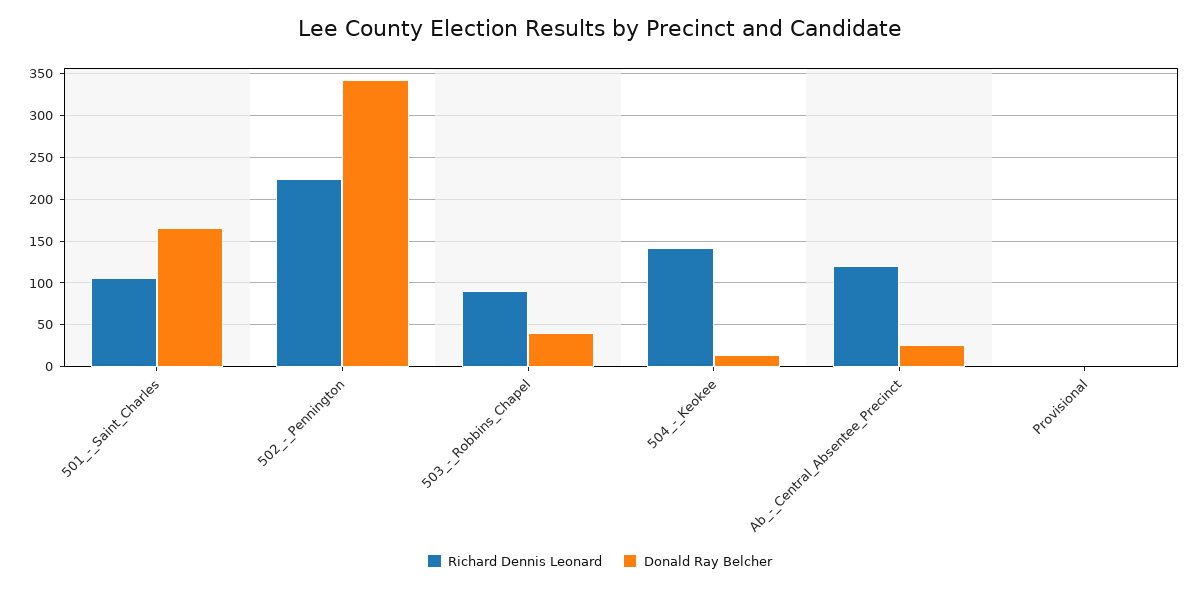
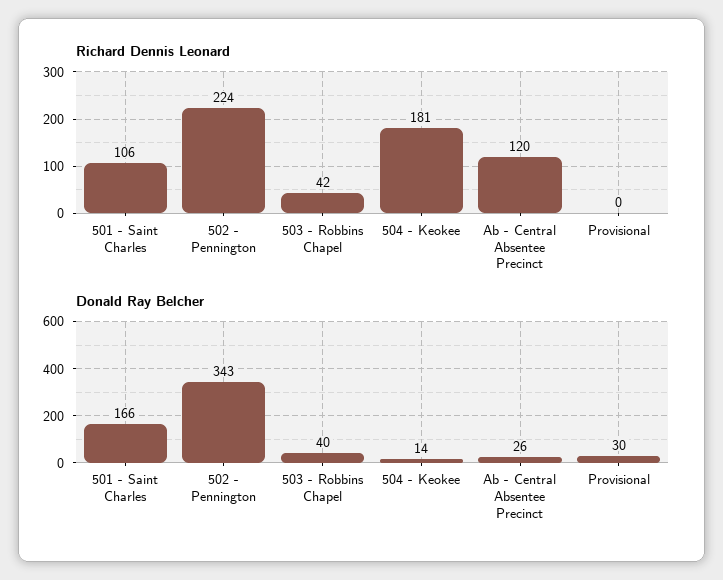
  {
    "Richard Dennis Leonard": {
      "501_-_Saint_Charles": 106,
      "502_-_Pennington": 224,
-     "503_-_Robbins_Chapel": 90,
+     "503_-_Robbins_Chapel": 42,
-     "504_-_Keokee": 140,
+     "504_-_Keokee": 181,
      "Ab_-_Central_Absentee_Precinct": 120,
      "Provisional": 0
    },
    "Donald Ray Belcher": {
      "501_-_Saint_Charles": 166,
      "502_-_Pennington": 343,
      "503_-_Robbins_Chapel": 40,
      "504_-_Keokee": 14,
      "Ab_-_Central_Absentee_Precinct": 26,
-     "Provisional": 0
+     "Provisional": 30
    }
  }

